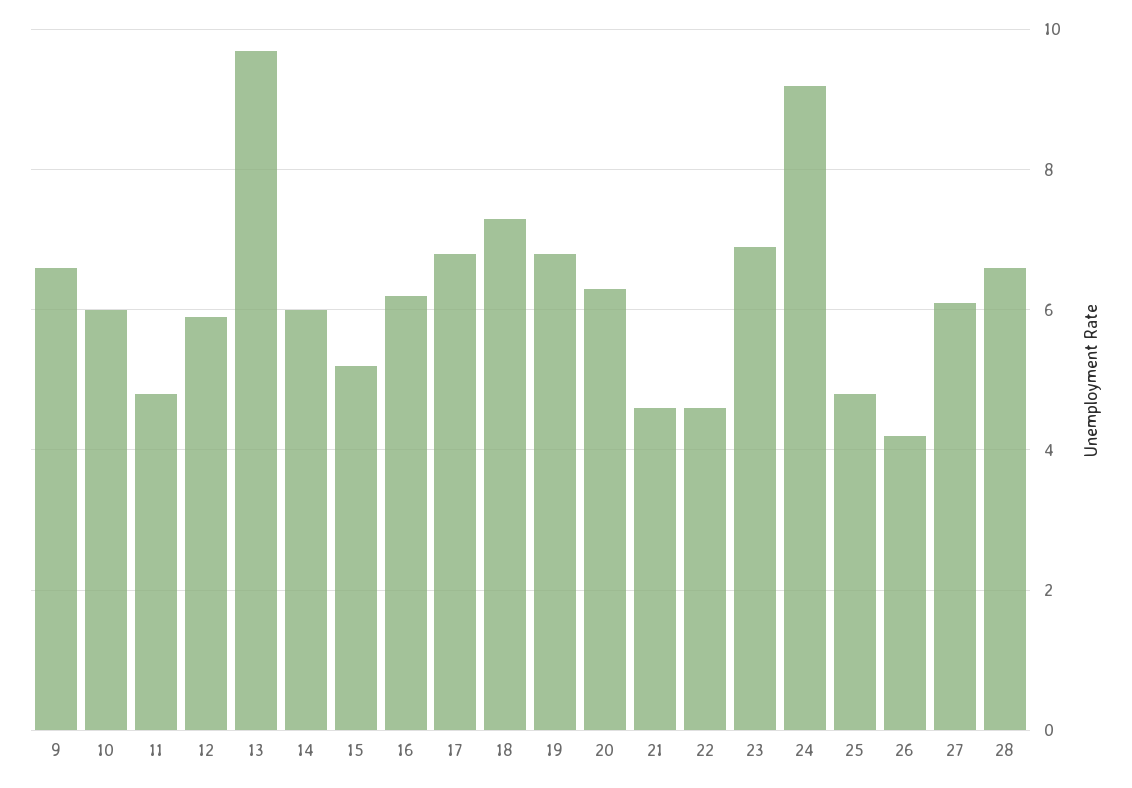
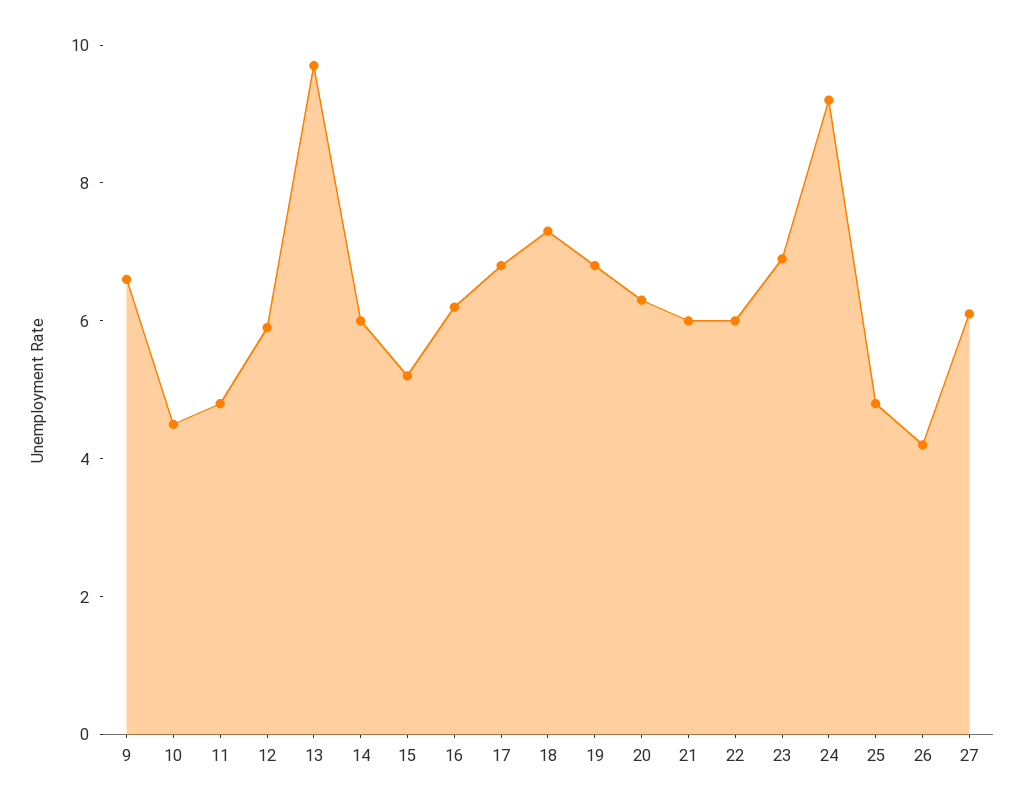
  {
    "9": 6.5,
-   "10": 6,
+   "10": 4.5,
    "11": 5,
    "12": 6,
    "13": 9.5,
    "14": 6,
    "15": 5,
    "16": 6,
    "17": 7,
    "18": 7.5,
    "19": 7,
    "20": 6.5,
-   "21": 4.5,
+   "21": 6,
-   "22": 4.5,
+   "22": 6,
    "23": 7,
    "24": 9,
    "25": 5,
    "26": 4,
-   "27": 6,
+   "27": 6
-   "28": 6.5
  }

